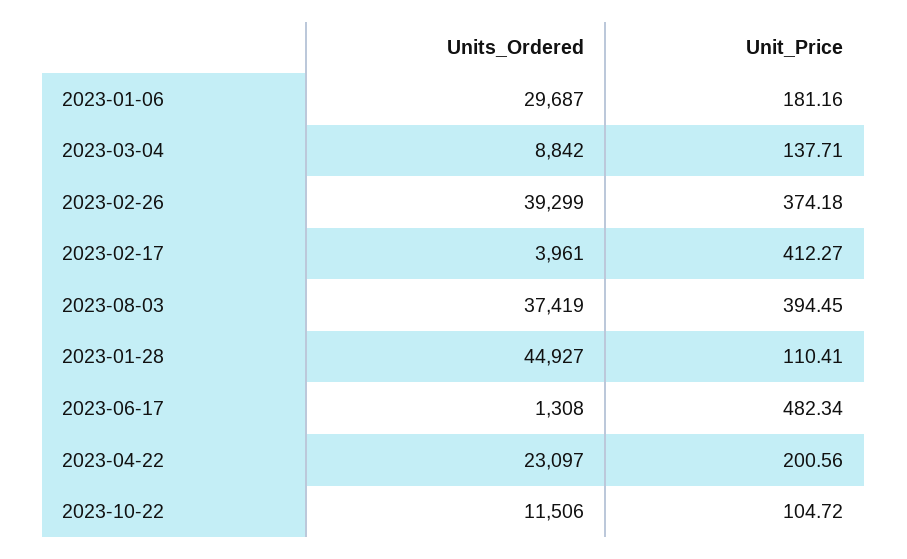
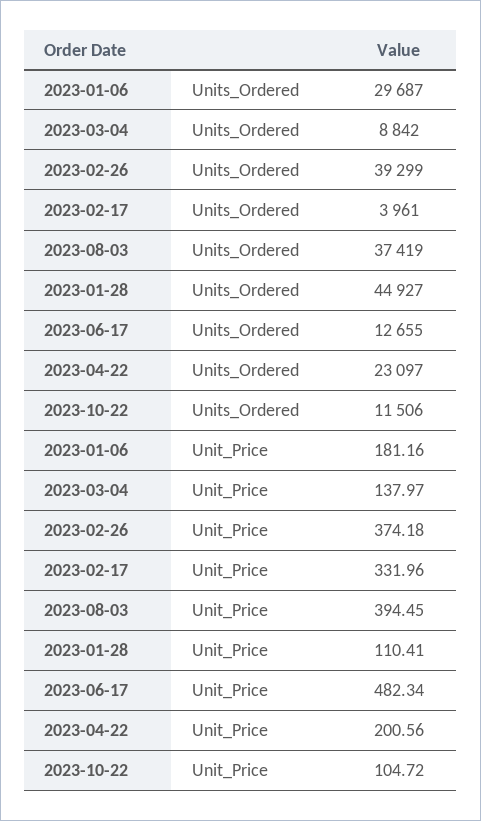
  {
    "Units_Ordered": {
      "2023-01-06": 29687,
      "2023-03-04": 8842,
      "2023-02-26": 39299,
      "2023-02-17": 3961,
      "2023-08-03": 37419,
      "2023-01-28": 44927,
-     "2023-06-17": 1308,
+     "2023-06-17": 12655,
      "2023-04-22": 23097,
      "2023-10-22": 11506
    },
    "Unit_Price": {
      "2023-01-06": 181.16,
-     "2023-03-04": 137.71,
+     "2023-03-04": 137.97,
      "2023-02-26": 374.18,
-     "2023-02-17": 412.27,
+     "2023-02-17": 331.96,
      "2023-08-03": 394.45,
      "2023-01-28": 110.41,
      "2023-06-17": 482.34,
      "2023-04-22": 200.56,
      "2023-10-22": 104.72
    }
  }

